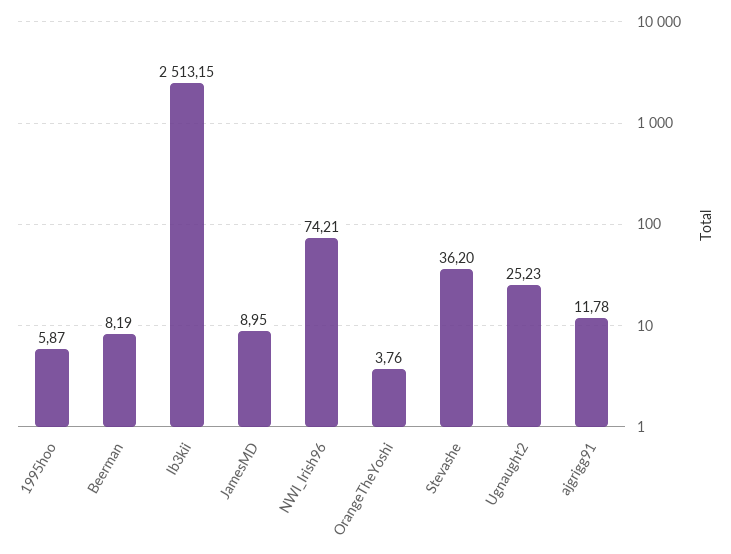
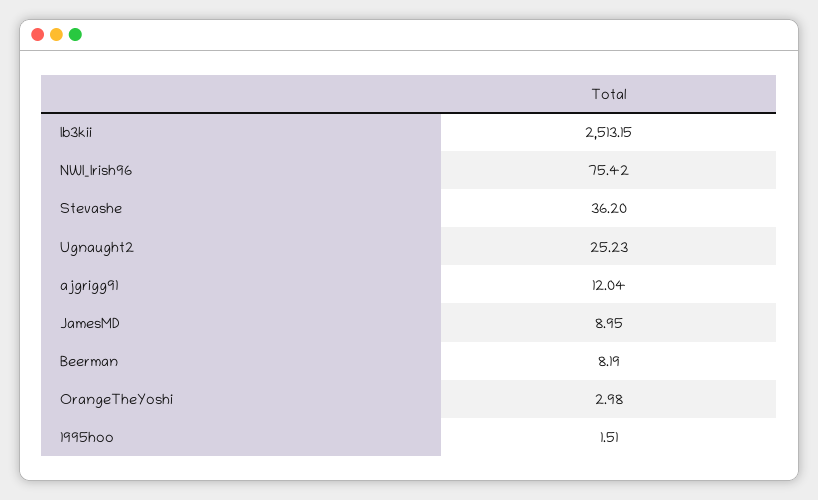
  {
-   "1995hoo": 5.87,
+   "1995hoo": 1.51,
    "Beerman": 8.19,
    "Ib3kii": 2513.15,
    "JamesMD": 8.95,
-   "NWI_Irish96": 74.21,
+   "NWI_Irish96": 75.42,
-   "OrangeTheYoshi": 3.76,
+   "OrangeTheYoshi": 2.98,
    "Stevashe": 36.2,
    "Ugnaught2": 25.23,
-   "ajgrigg91": 11.78
+   "ajgrigg91": 12.04
  }

